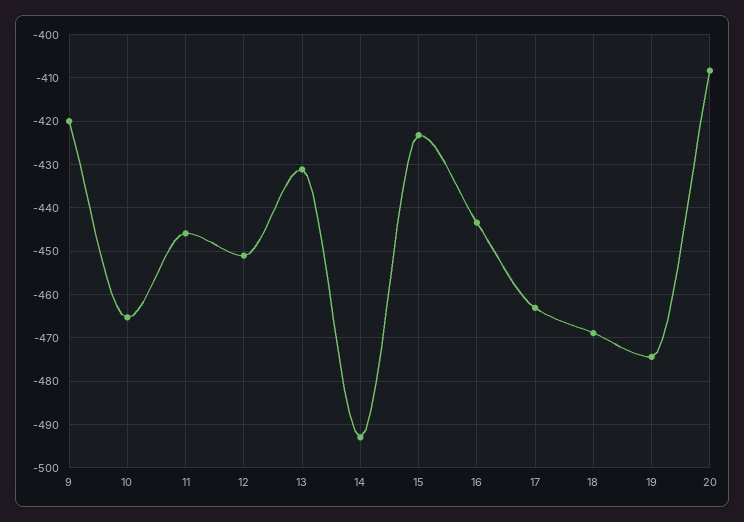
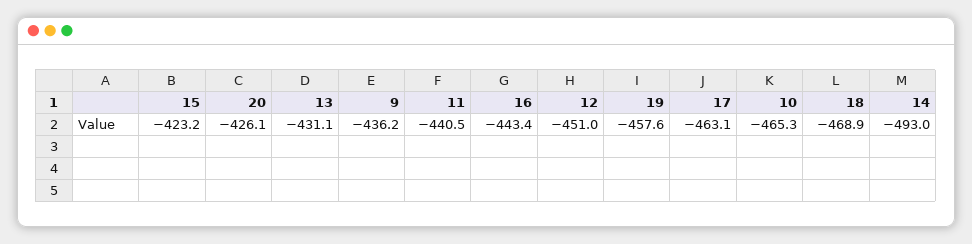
  {
-   "9": -420,
+   "9": -436.2,
    "10": -465.3,
-   "11": -446,
+   "11": -440.5,
    "12": -451,
    "13": -431.1,
    "14": -493,
    "15": -423.2,
    "16": -443.4,
    "17": -463.1,
    "18": -468.9,
-   "19": -474,
+   "19": -457.6,
-   "20": -408
+   "20": -426.1
  }

